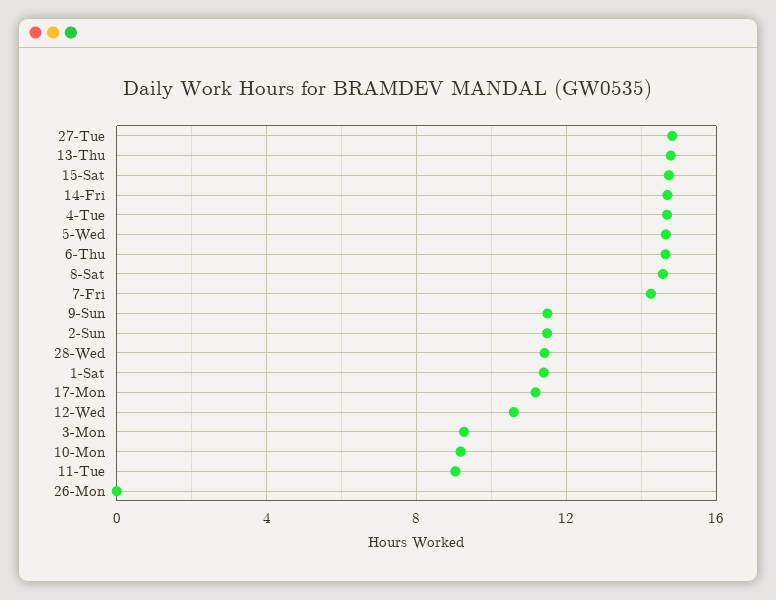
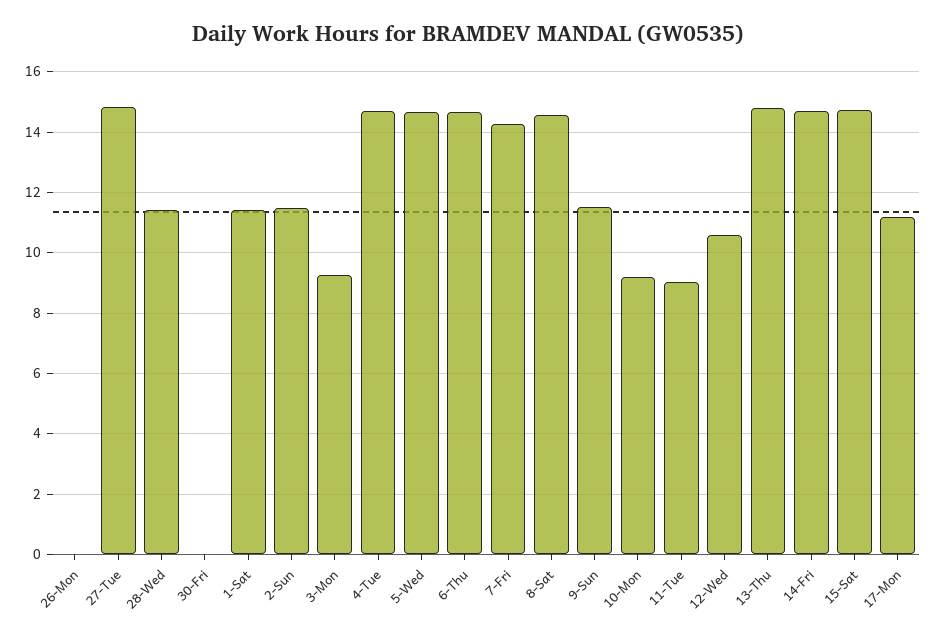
  {
    "27-Tue": 14.8,
    "13-Thu": 14.8,
    "15-Sat": 14.8,
    "14-Fri": 14.8,
    "4-Tue": 14.6,
    "5-Wed": 14.6,
    "6-Thu": 14.6,
    "8-Sat": 14.6,
    "7-Fri": 14.2,
    "9-Sun": 11.6,
    "2-Sun": 11.4,
    "28-Wed": 11.4,
    "1-Sat": 11.4,
    "17-Mon": 11.2,
    "12-Wed": 10.6,
    "3-Mon": 9.2,
    "10-Mon": 9.2,
    "11-Tue": 9,
-   "26-Mon": 0
+   "26-Mon": 0,
+   "30-Fri": 0
  }

